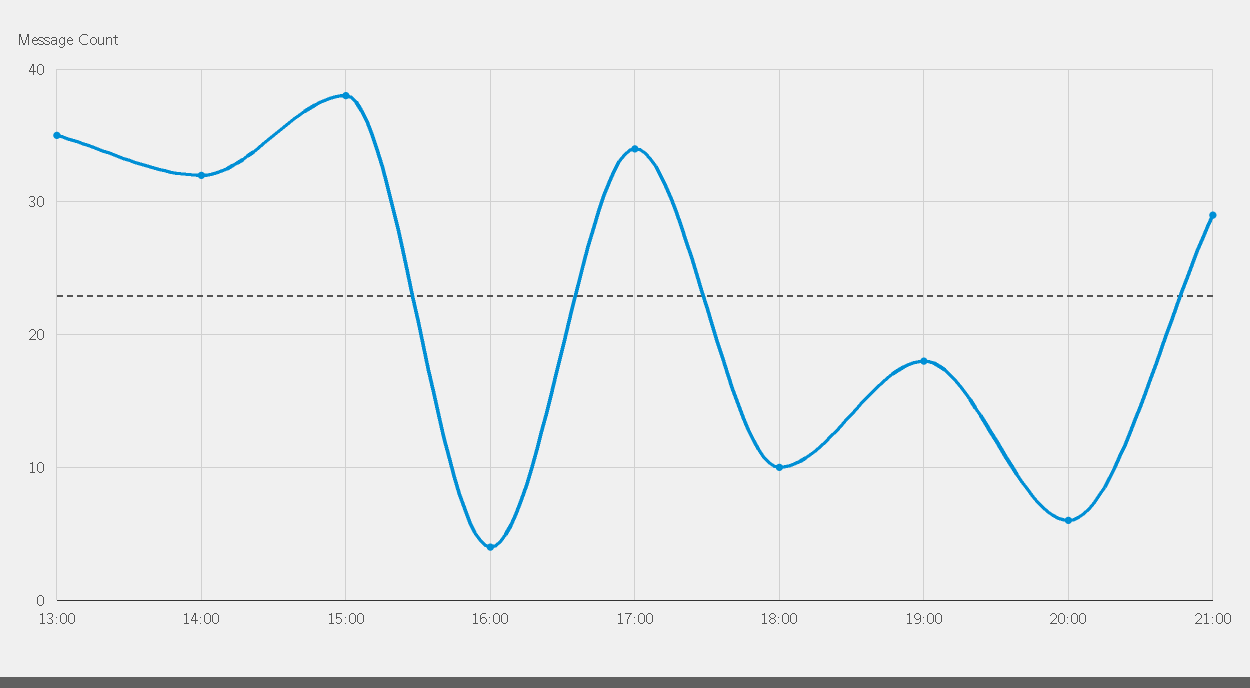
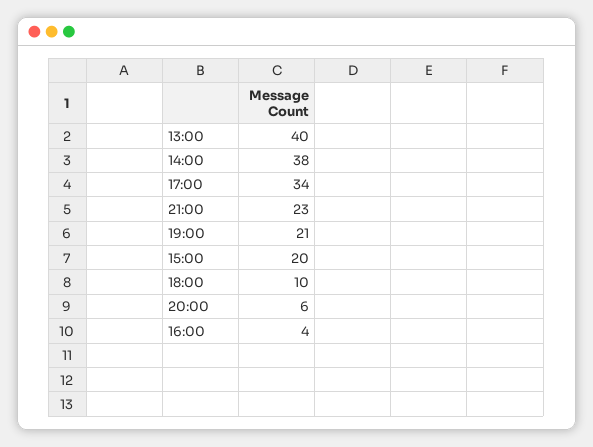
  {
-   "13:00": 35,
+   "13:00": 40,
-   "14:00": 32,
+   "14:00": 38,
-   "15:00": 38,
+   "15:00": 20,
    "16:00": 4,
    "17:00": 34,
    "18:00": 10,
-   "19:00": 18,
+   "19:00": 21,
    "20:00": 6,
-   "21:00": 29
+   "21:00": 23
  }

